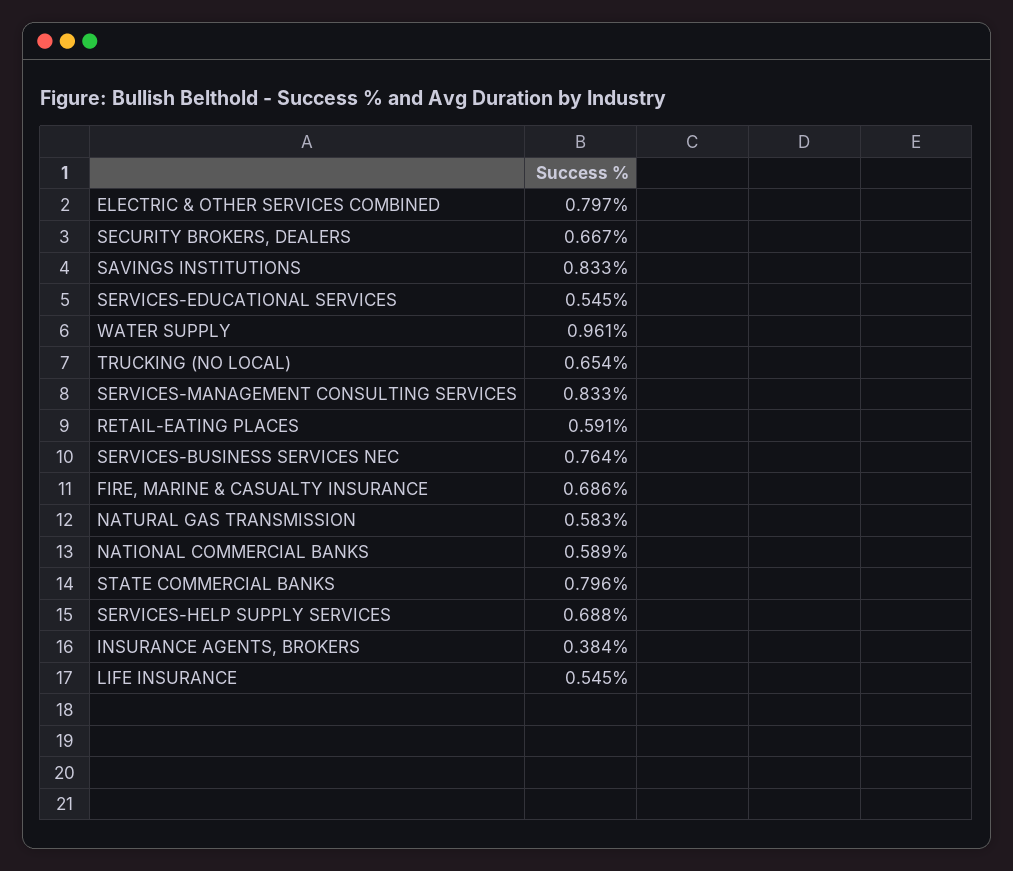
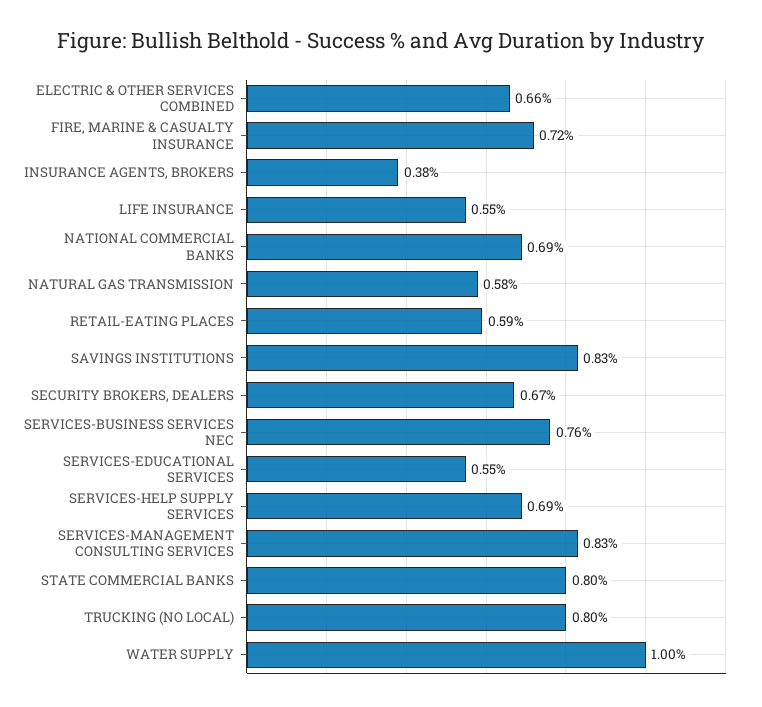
  {
-   "ELECTRIC & OTHER SERVICES COMBINED": 0.797,
+   "ELECTRIC & OTHER SERVICES COMBINED": 0.66,
    "SECURITY BROKERS, DEALERS": 0.667,
    "SAVINGS INSTITUTIONS": 0.833,
    "SERVICES-EDUCATIONAL SERVICES": 0.545,
-   "WATER SUPPLY": 0.961,
+   "WATER SUPPLY": 1,
-   "TRUCKING (NO LOCAL)": 0.654,
+   "TRUCKING (NO LOCAL)": 0.8,
    "SERVICES-MANAGEMENT CONSULTING SERVICES": 0.833,
    "RETAIL-EATING PLACES": 0.591,
    "SERVICES-BUSINESS SERVICES NEC": 0.764,
-   "FIRE, MARINE & CASUALTY INSURANCE": 0.686,
+   "FIRE, MARINE & CASUALTY INSURANCE": 0.72,
    "NATURAL GAS TRANSMISSION": 0.583,
-   "NATIONAL COMMERCIAL BANKS": 0.589,
+   "NATIONAL COMMERCIAL BANKS": 0.69,
    "STATE COMMERCIAL BANKS": 0.796,
    "SERVICES-HELP SUPPLY SERVICES": 0.688,
    "INSURANCE AGENTS, BROKERS": 0.384,
    "LIFE INSURANCE": 0.545
  }

